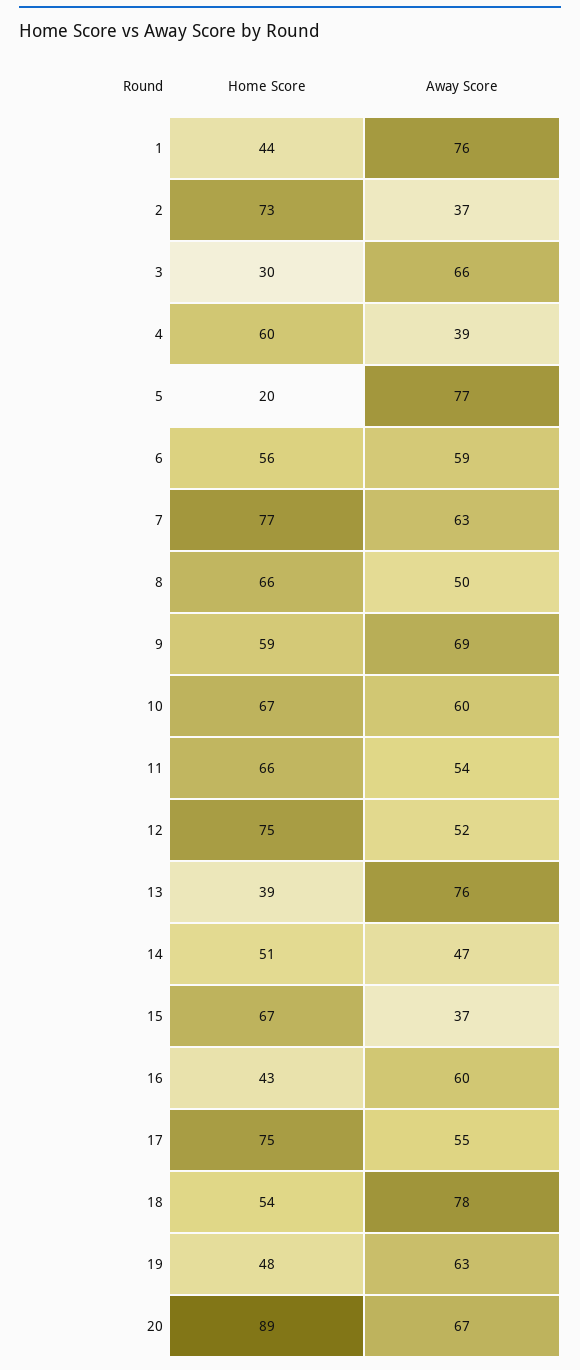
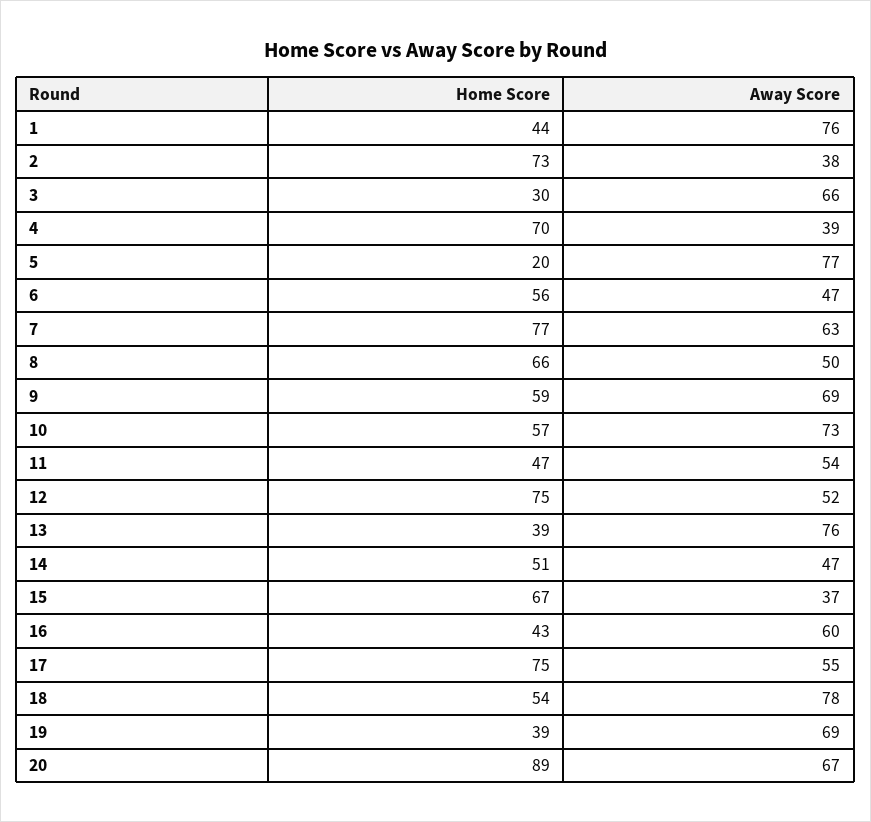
  {
    "Home Score": {
      "1": 44,
      "2": 73,
      "3": 30,
-     "4": 60,
+     "4": 70,
      "5": 20,
      "6": 56,
      "7": 77,
      "8": 66,
      "9": 59,
-     "10": 67,
+     "10": 57,
-     "11": 66,
+     "11": 47,
      "12": 75,
      "13": 39,
      "14": 51,
      "15": 67,
      "16": 43,
      "17": 75,
      "18": 54,
-     "19": 48,
+     "19": 39,
      "20": 89
    },
    "Away Score": {
      "1": 76,
-     "2": 37,
+     "2": 38,
      "3": 66,
      "4": 39,
      "5": 77,
-     "6": 59,
+     "6": 47,
      "7": 63,
      "8": 50,
      "9": 69,
-     "10": 60,
+     "10": 73,
      "11": 54,
      "12": 52,
      "13": 76,
      "14": 47,
      "15": 37,
      "16": 60,
      "17": 55,
      "18": 78,
-     "19": 63,
+     "19": 69,
      "20": 67
    }
  }

